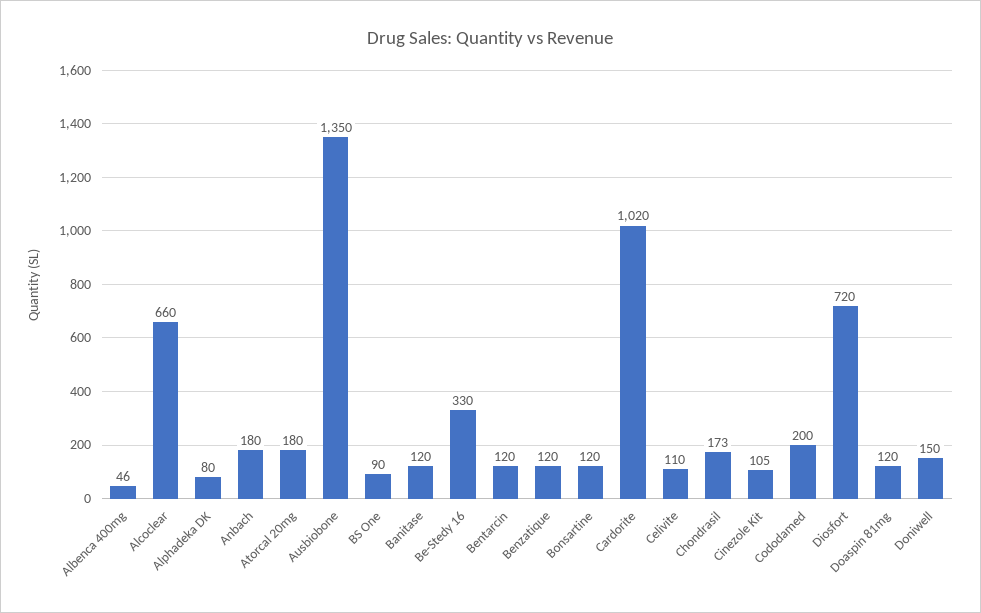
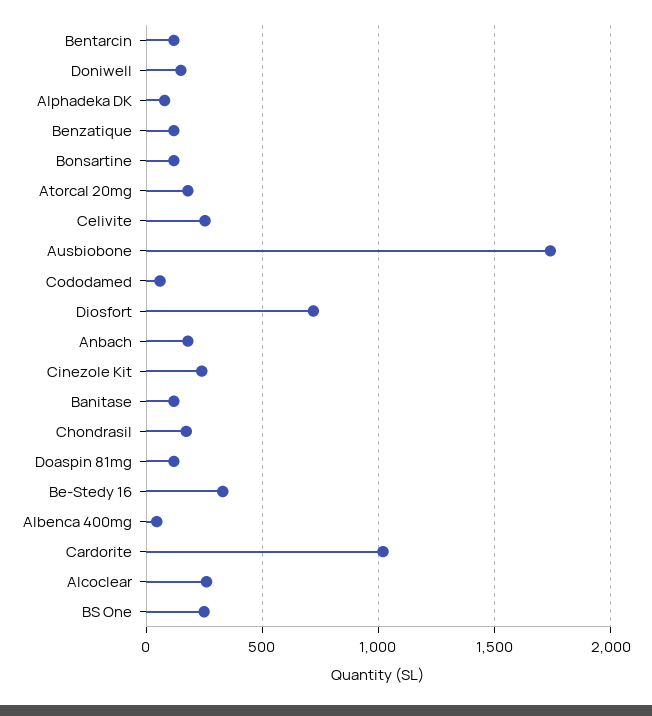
  {
    "Albenca 400mg": 46,
-   "Alcoclear": 660,
+   "Alcoclear": 250,
    "Alphadeka DK": 80,
    "Anbach": 180,
    "Atorcal 20mg": 180,
-   "Ausbiobone": 1350,
+   "Ausbiobone": 1750,
-   "BS One": 90,
+   "BS One": 250,
    "Banitase": 120,
    "Be-Stedy 16": 330,
    "Bentarcin": 120,
    "Benzatique": 120,
    "Bonsartine": 120,
    "Cardorite": 1020,
-   "Celivite": 110,
+   "Celivite": 250,
    "Chondrasil": 173,
-   "Cinezole Kit": 105,
+   "Cinezole Kit": 250,
-   "Cododamed": 200,
+   "Cododamed": 50,
    "Diosfort": 720,
    "Doaspin 81mg": 120,
    "Doniwell": 150
  }

